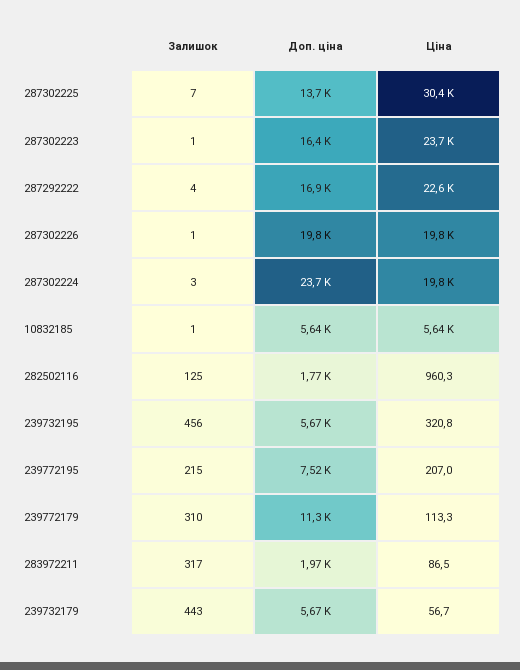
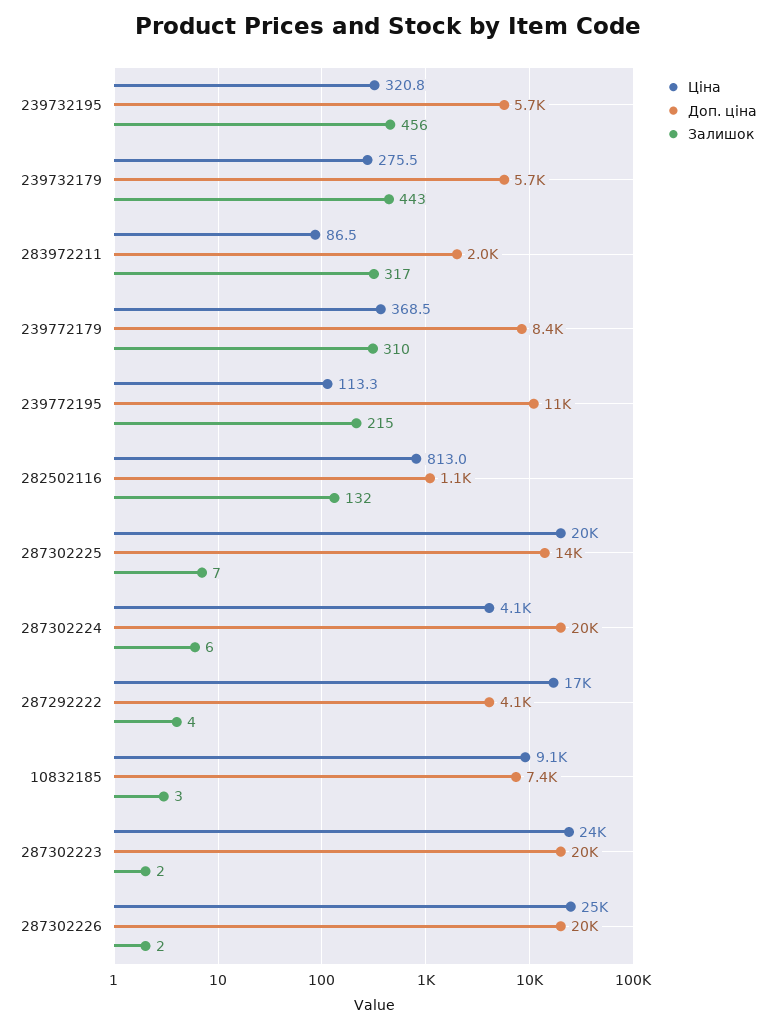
  {
    "Залишок": {
      "287302225": 7,
-     "287302223": 1,
+     "287302223": 2,
      "287292222": 4,
-     "287302226": 1,
+     "287302226": 2,
-     "287302224": 3,
+     "287302224": 6,
-     "10832185": 1,
+     "10832185": 3,
-     "282502116": 125,
+     "282502116": 132,
      "239732195": 456,
      "239772195": 215,
      "239772179": 310,
      "283972211": 317,
      "239732179": 443
    },
    "Доп. ціна": {
      "287302225": 13700,
-     "287302223": 16400,
+     "287302223": 20000,
-     "287292222": 16900,
+     "287292222": 4100,
      "287302226": 19800,
-     "287302224": 23700,
+     "287302224": 20000,
-     "10832185": 5640,
+     "10832185": 7400,
-     "282502116": 1770,
+     "282502116": 1100,
      "239732195": 5670,
-     "239772195": 7520,
+     "239772195": 11000,
-     "239772179": 11300,
+     "239772179": 8400,
      "283972211": 1970,
      "239732179": 5670
    },
    "Ціна": {
-     "287302225": 30400,
+     "287302225": 20000,
      "287302223": 23700,
-     "287292222": 22600,
+     "287292222": 17000,
-     "287302226": 19800,
+     "287302226": 25000,
-     "287302224": 19800,
+     "287302224": 4100,
-     "10832185": 5640,
+     "10832185": 9100,
-     "282502116": 960.3,
+     "282502116": 813,
      "239732195": 320.8,
-     "239772195": 207,
+     "239772195": 113.3,
-     "239772179": 113.3,
+     "239772179": 368.5,
      "283972211": 86.5,
-     "239732179": 56.7
+     "239732179": 275.5
    }
  }

